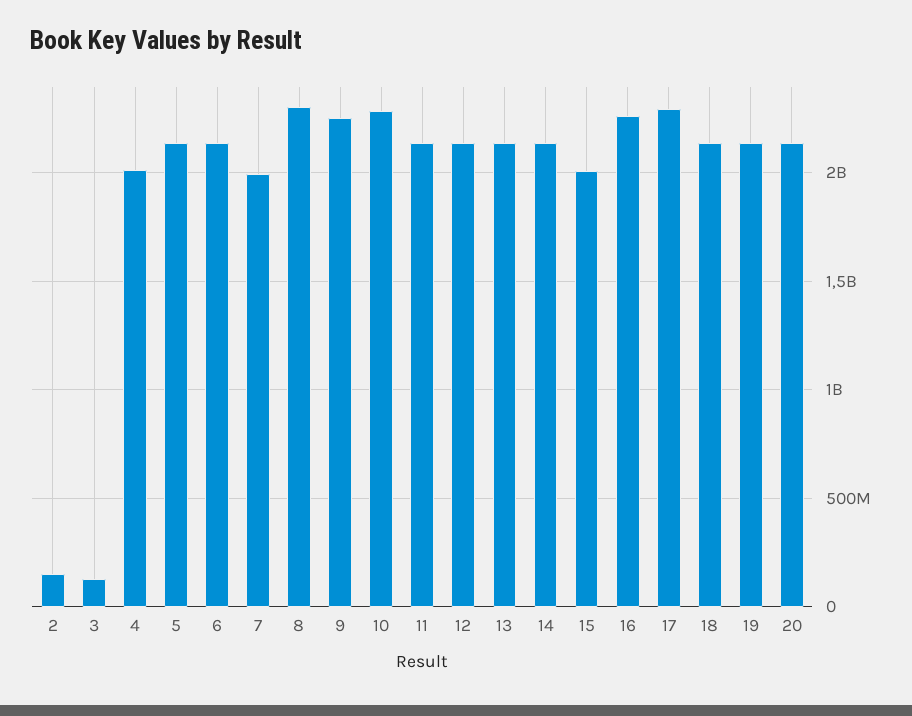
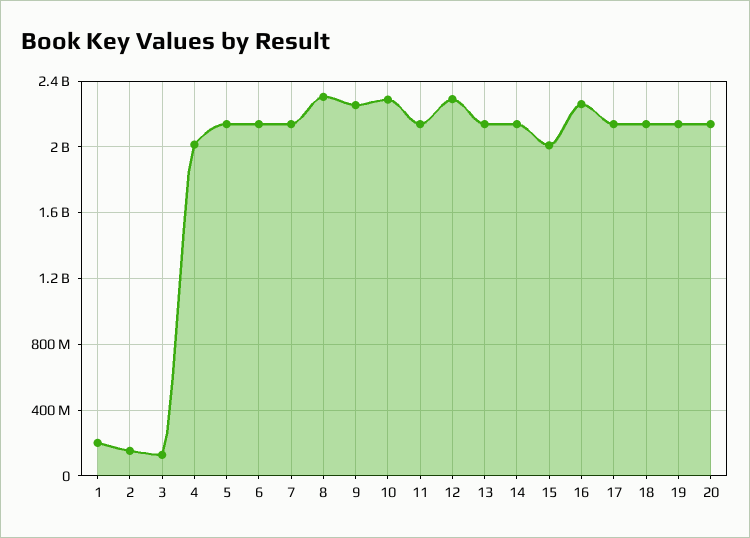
  {
    "2": 150000000,
    "3": 150000000,
    "4": 2000000000,
    "5": 2150000000,
    "6": 2150000000,
-   "7": 2000000000,
+   "7": 2150000000,
    "8": 2300000000,
    "9": 2250000000,
    "10": 2300000000,
    "11": 2150000000,
-   "12": 2150000000,
+   "12": 2300000000,
    "13": 2150000000,
    "14": 2150000000,
    "15": 2000000000,
    "16": 2250000000,
-   "17": 2300000000,
+   "17": 2150000000,
    "18": 2150000000,
    "19": 2150000000,
-   "20": 2150000000
+   "20": 2150000000,
+   "1": 200000000
  }

